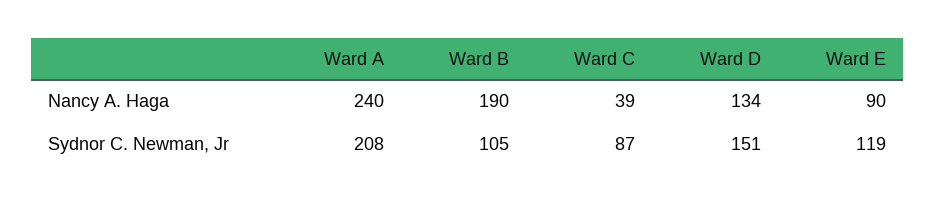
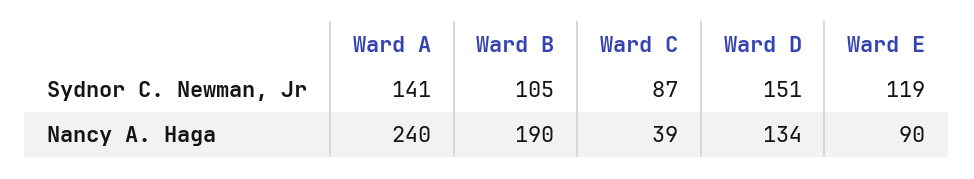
  {
    "Ward A": {
      "Nancy A. Haga": 240,
-     "Sydnor C. Newman, Jr": 208
+     "Sydnor C. Newman, Jr": 141
    },
    "Ward B": {
      "Nancy A. Haga": 190,
      "Sydnor C. Newman, Jr": 105
    },
    "Ward C": {
      "Nancy A. Haga": 39,
      "Sydnor C. Newman, Jr": 87
    },
    "Ward D": {
      "Nancy A. Haga": 134,
      "Sydnor C. Newman, Jr": 151
    },
    "Ward E": {
      "Nancy A. Haga": 90,
      "Sydnor C. Newman, Jr": 119
    }
  }

